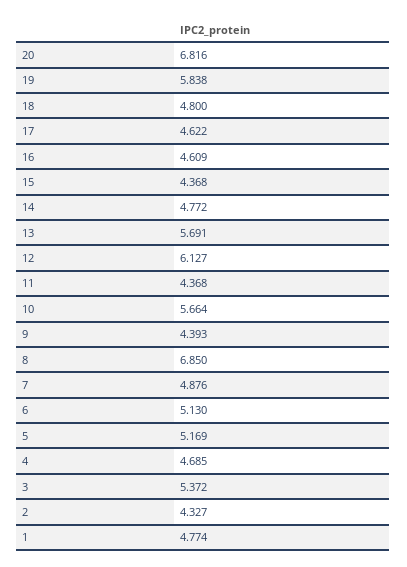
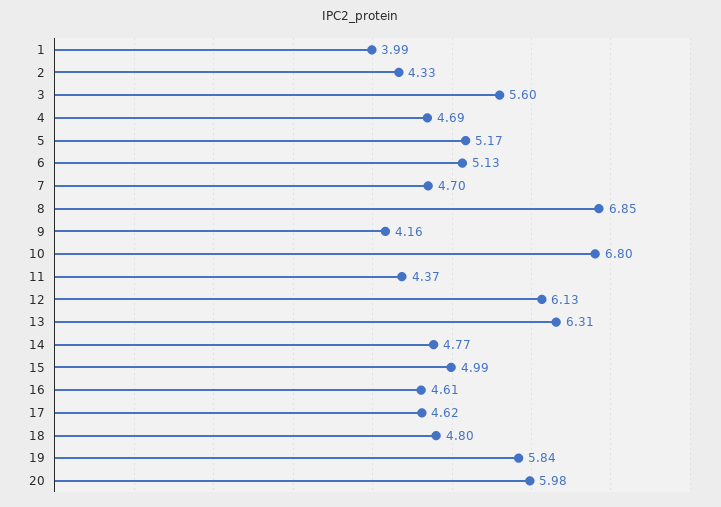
  {
-   "20": 6.816,
+   "20": 5.98,
    "19": 5.838,
    "18": 4.8,
    "17": 4.622,
    "16": 4.609,
-   "15": 4.368,
+   "15": 4.99,
    "14": 4.772,
-   "13": 5.691,
+   "13": 6.31,
    "12": 6.127,
    "11": 4.368,
-   "10": 5.664,
+   "10": 6.8,
-   "9": 4.393,
+   "9": 4.16,
    "8": 6.85,
-   "7": 4.876,
+   "7": 4.7,
    "6": 5.13,
    "5": 5.169,
    "4": 4.685,
-   "3": 5.372,
+   "3": 5.6,
    "2": 4.327,
-   "1": 4.774
+   "1": 3.99
  }

